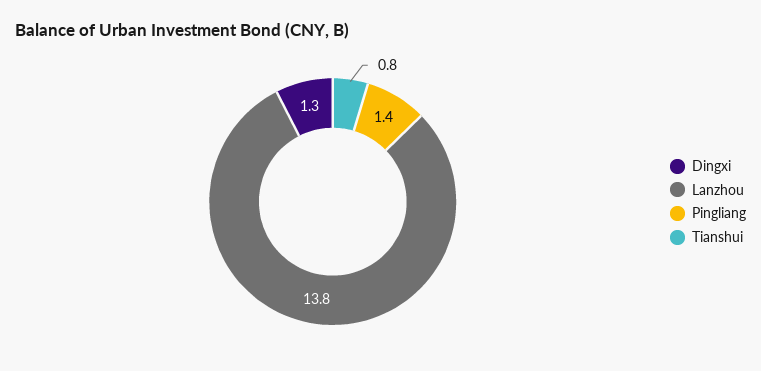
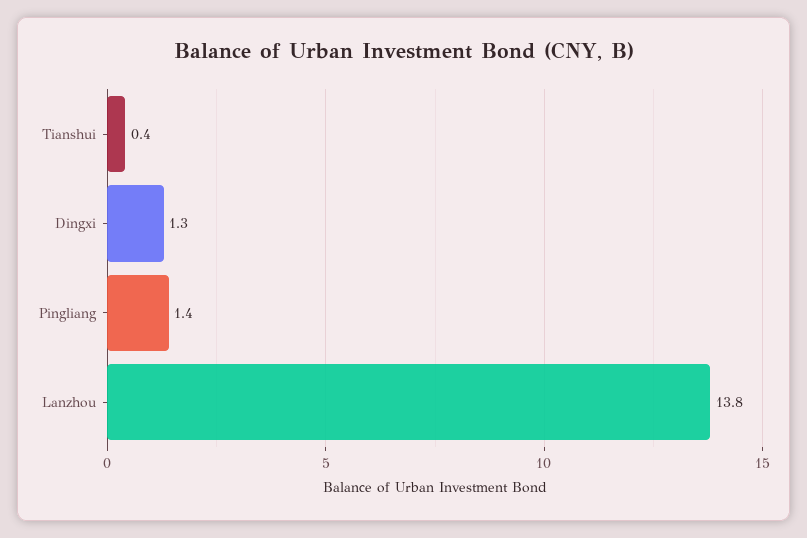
  {
    "Dingxi": 1.3,
    "Lanzhou": 13.8,
    "Pingliang": 1.4,
-   "Tianshui": 0.8
+   "Tianshui": 0.4
  }

